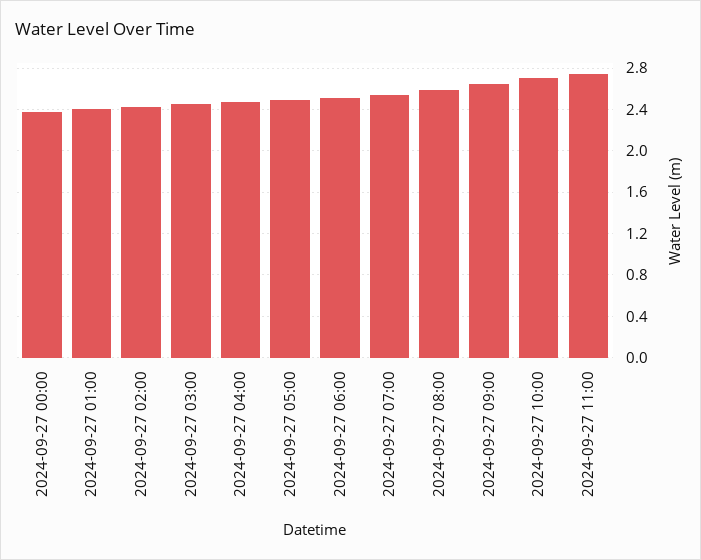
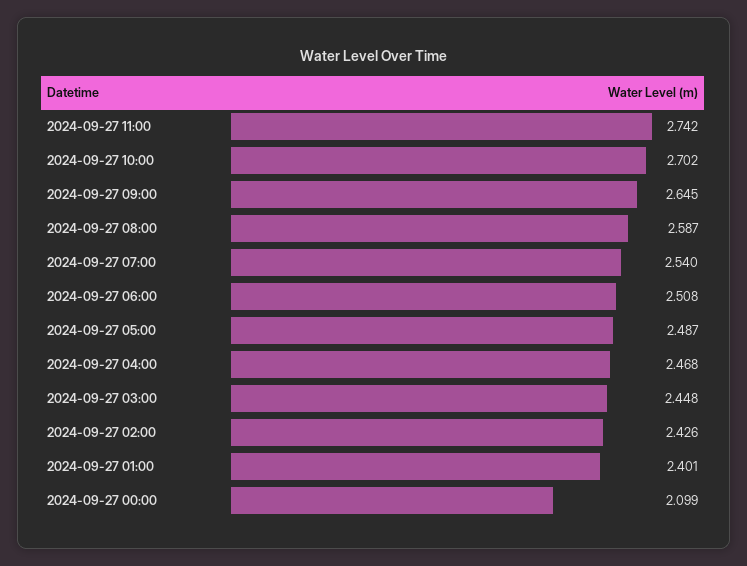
  {
-   "2024-09-27 00:00": 2.4,
+   "2024-09-27 00:00": 2.099,
    "2024-09-27 01:00": 2.401,
    "2024-09-27 02:00": 2.426,
    "2024-09-27 03:00": 2.448,
    "2024-09-27 04:00": 2.468,
    "2024-09-27 05:00": 2.487,
    "2024-09-27 06:00": 2.508,
    "2024-09-27 07:00": 2.54,
    "2024-09-27 08:00": 2.587,
    "2024-09-27 09:00": 2.645,
    "2024-09-27 10:00": 2.702,
    "2024-09-27 11:00": 2.742
  }

